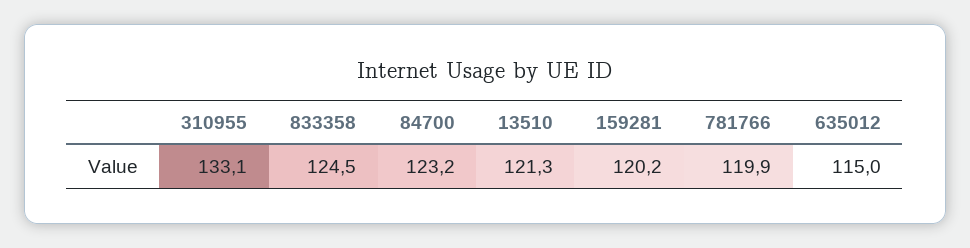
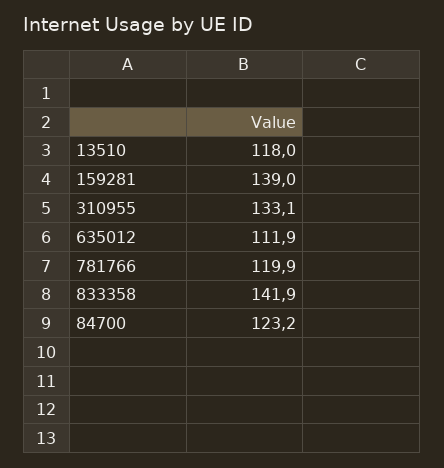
  {
    "310955": 133.1,
-   "833358": 124.5,
+   "833358": 141.9,
    "84700": 123.2,
-   "13510": 121.3,
+   "13510": 118,
-   "159281": 120.2,
+   "159281": 139,
    "781766": 119.9,
-   "635012": 115
+   "635012": 111.9
  }

